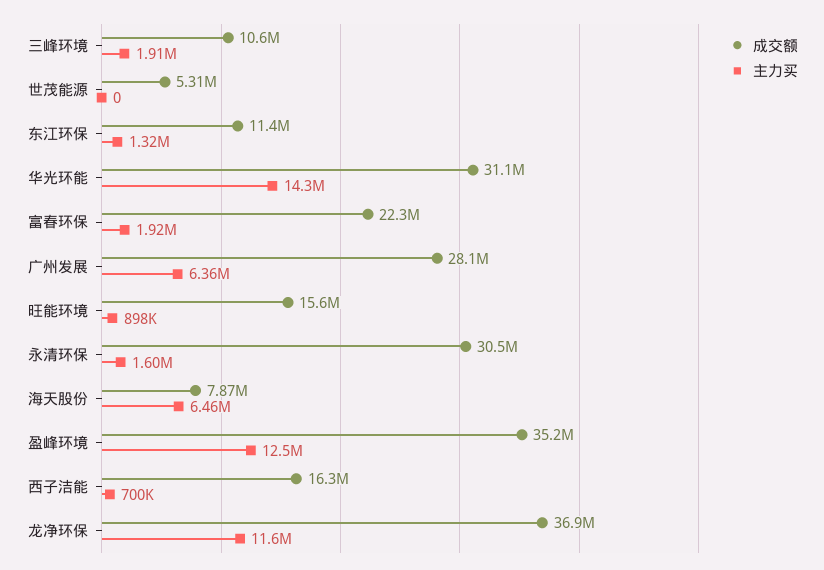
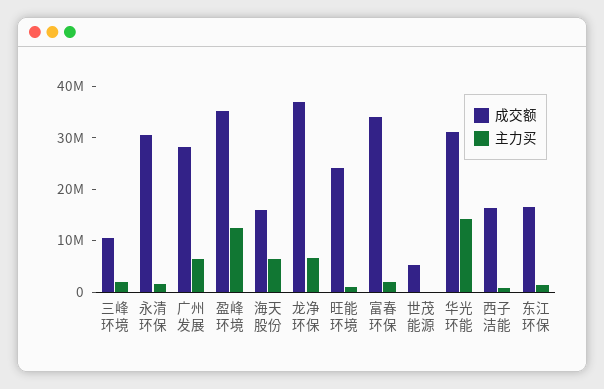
  {
    "成交额": {
      "三峰环境": 10600000,
      "世茂能源": 5310000,
-     "东江环保": 11400000,
+     "东江环保": 16000000,
      "华光环能": 31100000,
-     "富春环保": 22300000,
+     "富春环保": 34000000,
      "广州发展": 28100000,
-     "旺能环境": 15600000,
+     "旺能环境": 24000000,
      "永清环保": 30500000,
-     "海天股份": 7870000,
+     "海天股份": 16000000,
      "盈峰环境": 35200000,
      "西子洁能": 16300000,
      "龙净环保": 36900000
    },
    "主力买": {
      "三峰环境": 1910000,
      "世茂能源": 0,
      "东江环保": 1320000,
      "华光环能": 14300000,
      "富春环保": 1920000,
      "广州发展": 6360000,
      "旺能环境": 898000,
      "永清环保": 1600000,
      "海天股份": 6460000,
      "盈峰环境": 12500000,
      "西子洁能": 700000,
-     "龙净环保": 11600000
+     "龙净环保": 6000000
    }
  }

